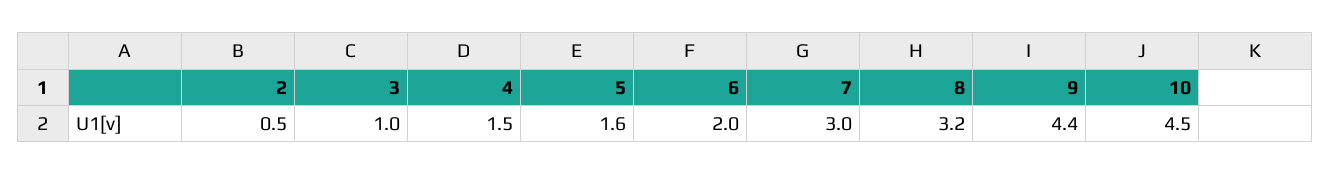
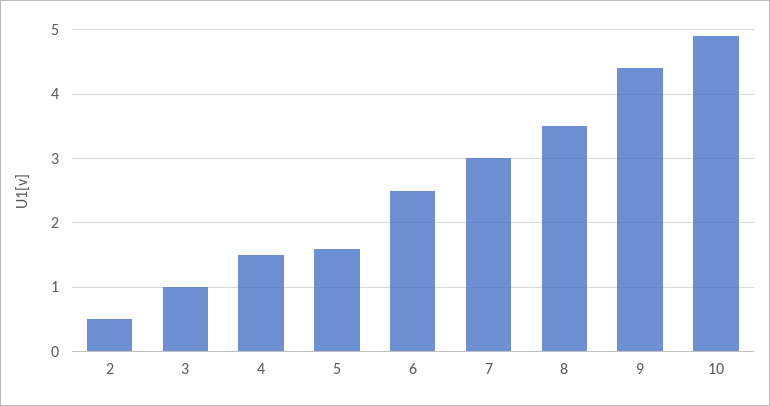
  {
    "2": 0.5,
    "3": 1,
    "4": 1.5,
    "5": 1.6,
-   "6": 2,
+   "6": 2.5,
    "7": 3,
-   "8": 3.2,
+   "8": 3.5,
    "9": 4.4,
-   "10": 4.5
+   "10": 4.9
  }

